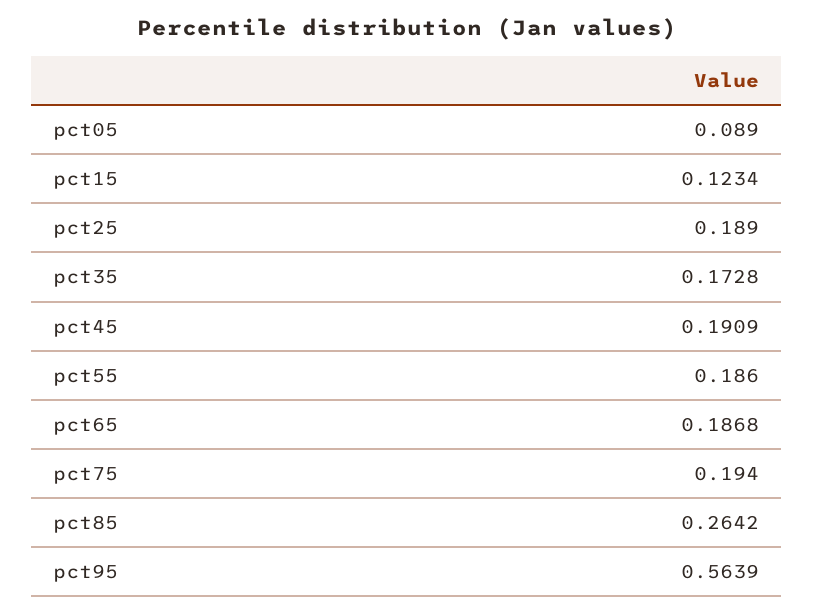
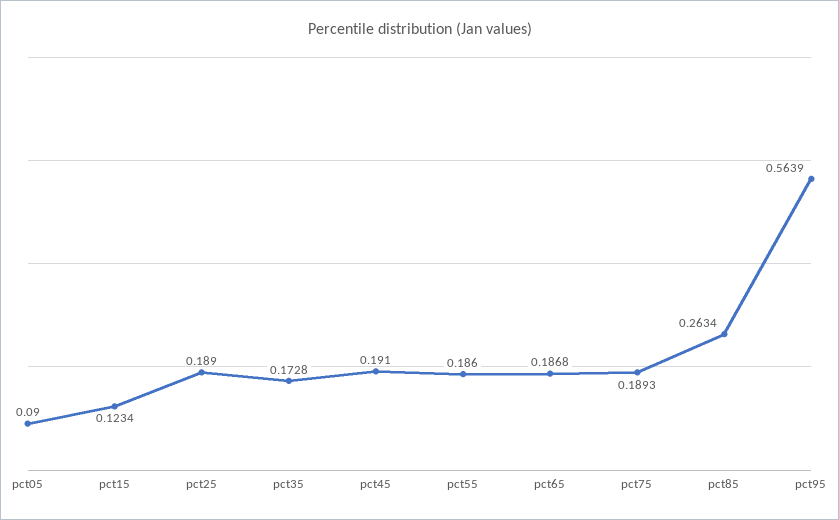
  {
-   "pct05": 0.089,
+   "pct05": 0.09,
    "pct15": 0.1234,
    "pct25": 0.189,
    "pct35": 0.1728,
-   "pct45": 0.1909,
+   "pct45": 0.191,
    "pct55": 0.186,
    "pct65": 0.1868,
-   "pct75": 0.194,
+   "pct75": 0.1893,
-   "pct85": 0.2642,
+   "pct85": 0.2634,
    "pct95": 0.5639
  }

